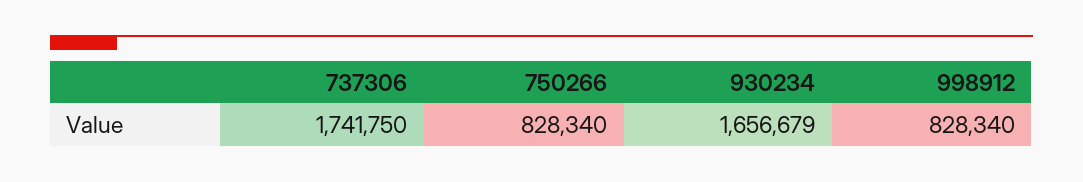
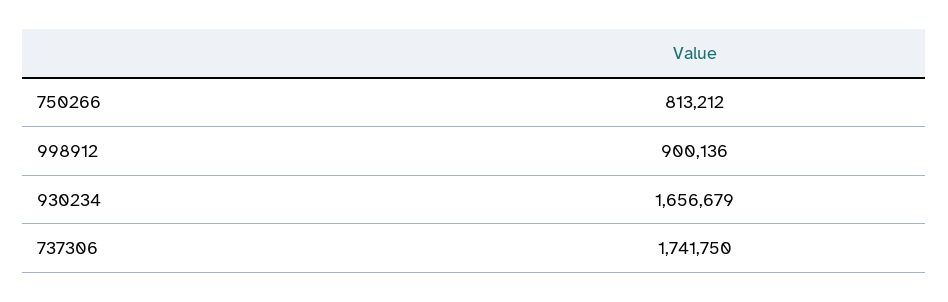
  {
    "737306": 1741750,
-   "750266": 828340,
+   "750266": 813212,
    "930234": 1656679,
-   "998912": 828340
+   "998912": 900136
  }

